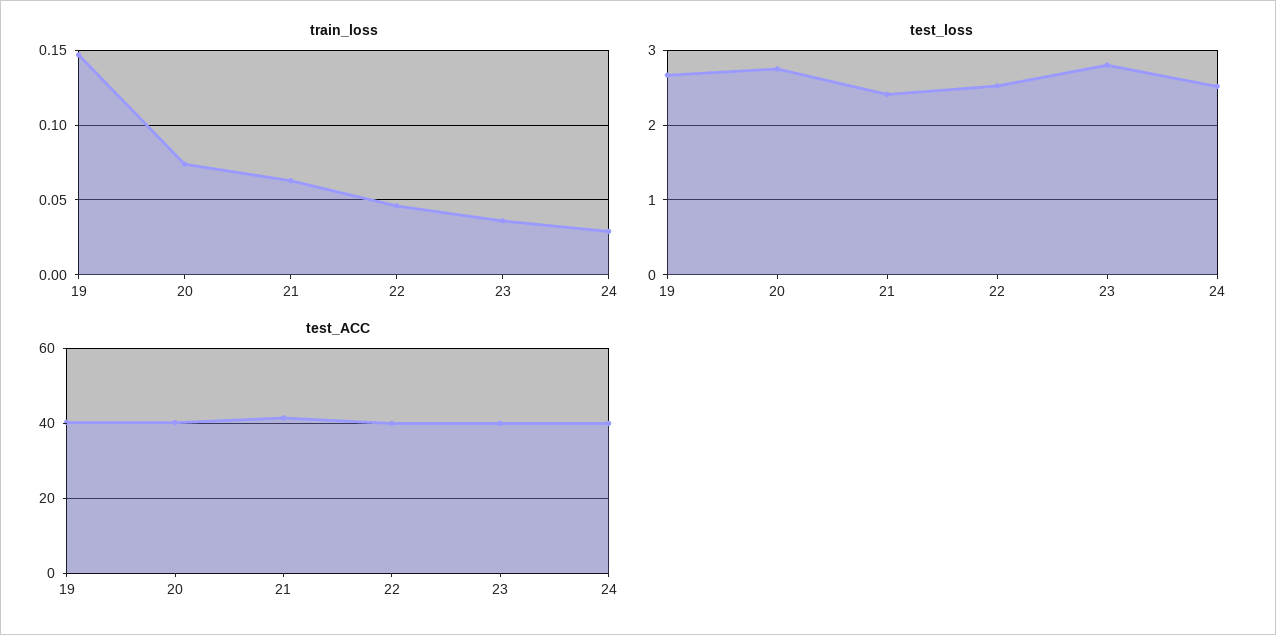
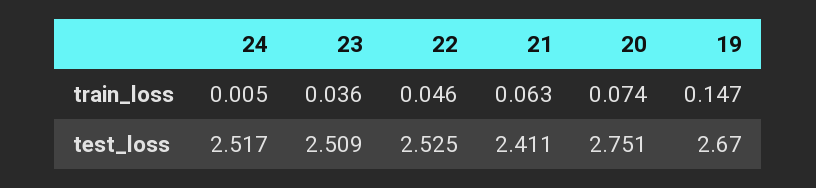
  {
    "train_loss": {
      "19": 0.147,
      "20": 0.074,
      "21": 0.063,
      "22": 0.046,
      "23": 0.036,
-     "24": 0.03
+     "24": 0.005
    },
    "test_loss": {
      "19": 2.67,
      "20": 2.751,
      "21": 2.411,
      "22": 2.525,
-     "23": 2.8,
+     "23": 2.509,
      "24": 2.517
-   },
+   }
-   "test_ACC": {
-     "19": 40,
-     "20": 40,
-     "21": 42,
-     "22": 40,
-     "23": 40,
-     "24": 40
-   }
  }

